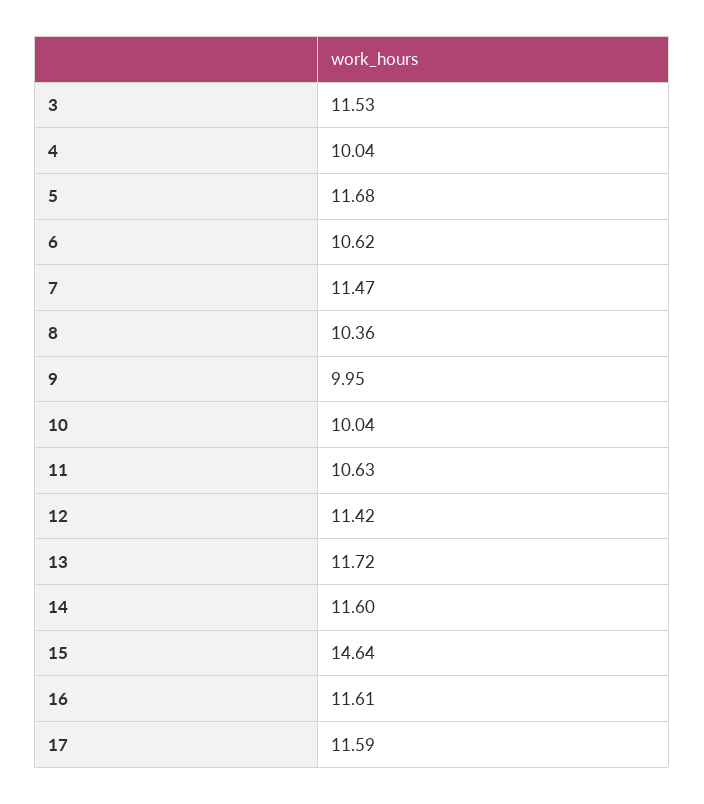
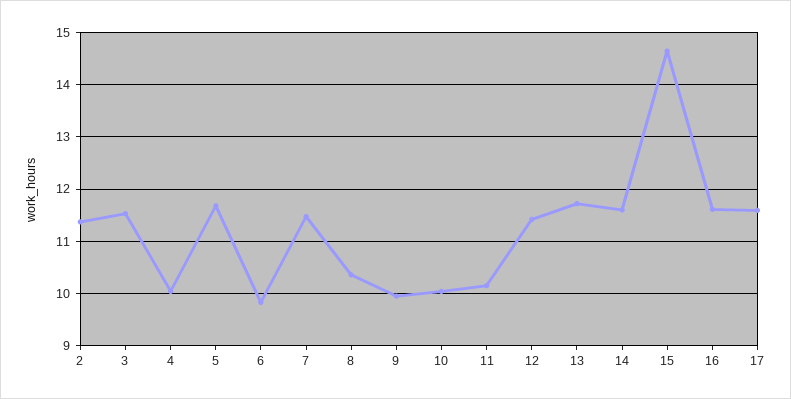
  {
    "3": 11.53,
    "4": 10.04,
    "5": 11.68,
-   "6": 10.62,
+   "6": 9.8,
    "7": 11.47,
    "8": 10.36,
    "9": 9.95,
    "10": 10.04,
-   "11": 10.63,
+   "11": 10.2,
    "12": 11.42,
    "13": 11.72,
    "14": 11.6,
    "15": 14.64,
    "16": 11.61,
-   "17": 11.59
+   "17": 11.59,
+   "2": 11.4
  }

